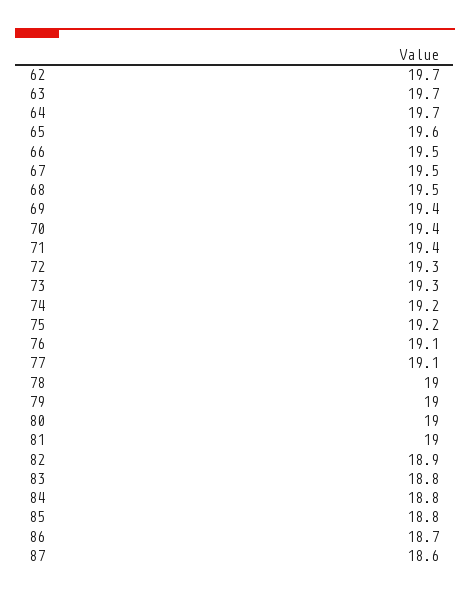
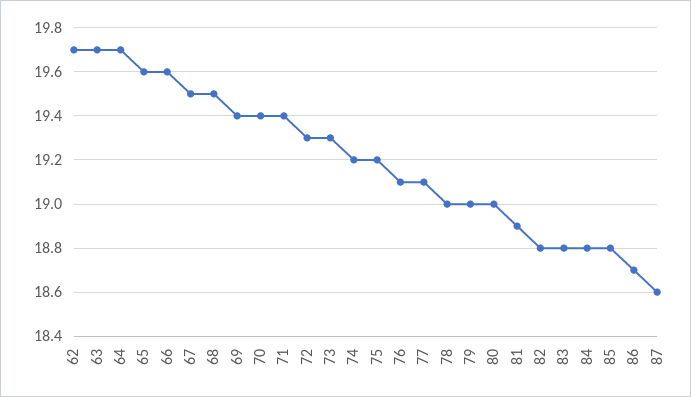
  {
    "62": 19.7,
    "63": 19.7,
    "64": 19.7,
    "65": 19.6,
-   "66": 19.5,
+   "66": 19.6,
    "67": 19.5,
    "68": 19.5,
    "69": 19.4,
    "70": 19.4,
    "71": 19.4,
    "72": 19.3,
    "73": 19.3,
    "74": 19.2,
    "75": 19.2,
    "76": 19.1,
    "77": 19.1,
    "78": 19,
    "79": 19,
    "80": 19,
-   "81": 19,
+   "81": 18.9,
-   "82": 18.9,
+   "82": 18.8,
    "83": 18.8,
    "84": 18.8,
    "85": 18.8,
    "86": 18.7,
    "87": 18.6
  }

